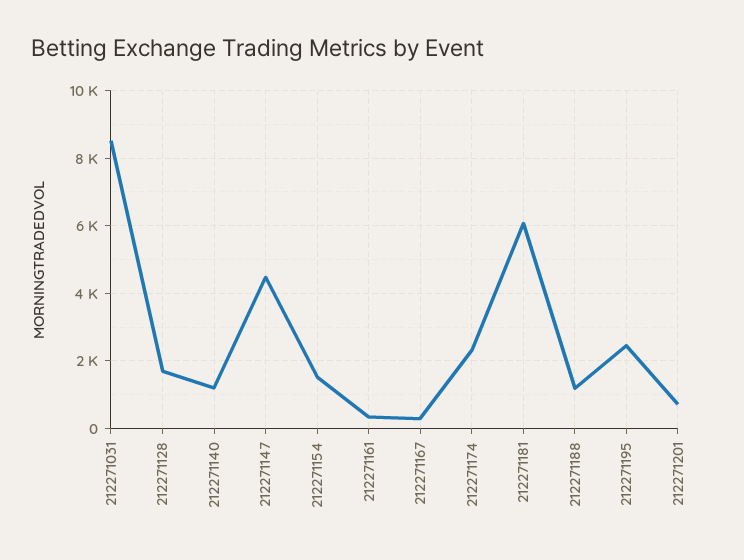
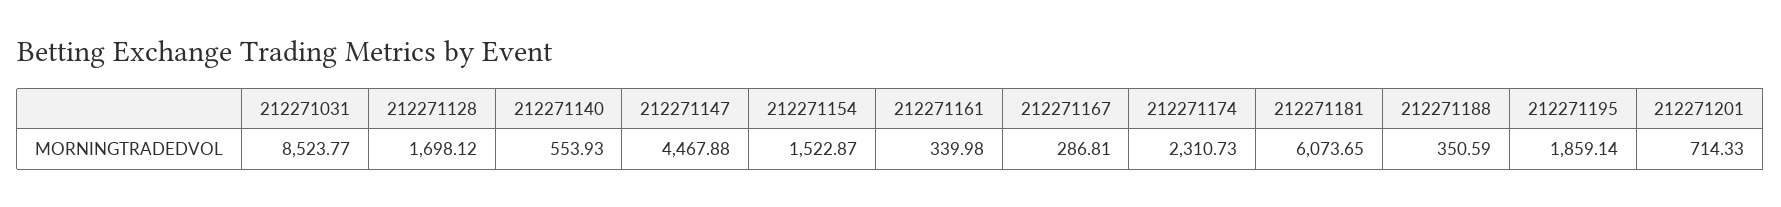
  {
    "212271031": 8523.77,
    "212271128": 1698.12,
-   "212271140": 1200,
+   "212271140": 553.93,
    "212271147": 4467.88,
    "212271154": 1522.87,
    "212271161": 339.98,
    "212271167": 286.81,
    "212271174": 2310.73,
    "212271181": 6073.65,
-   "212271188": 1200,
+   "212271188": 350.59,
-   "212271195": 2400,
+   "212271195": 1859.14,
    "212271201": 714.33
  }

